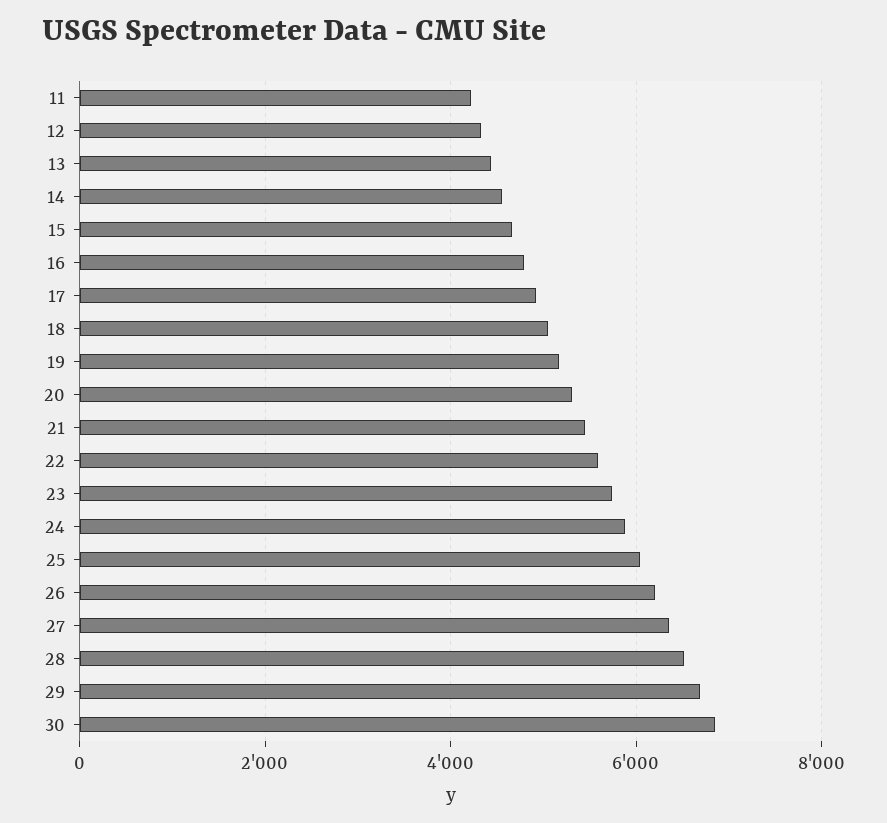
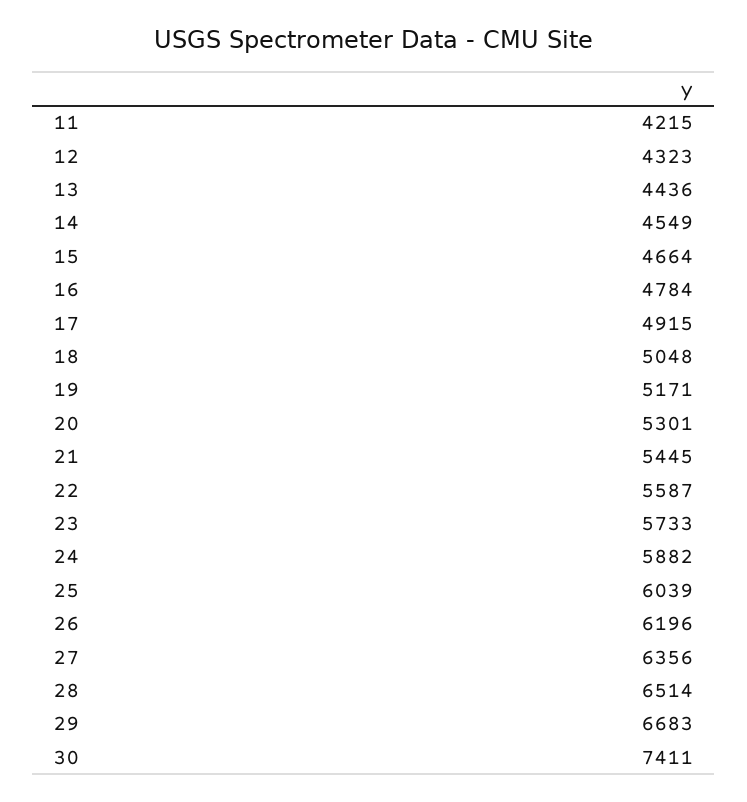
  {
    "11": 4215,
    "12": 4323,
    "13": 4436,
    "14": 4549,
    "15": 4664,
    "16": 4784,
    "17": 4915,
    "18": 5048,
    "19": 5171,
    "20": 5301,
    "21": 5445,
    "22": 5587,
    "23": 5733,
    "24": 5882,
    "25": 6039,
    "26": 6196,
    "27": 6356,
    "28": 6514,
    "29": 6683,
-   "30": 6800
+   "30": 7411
  }

